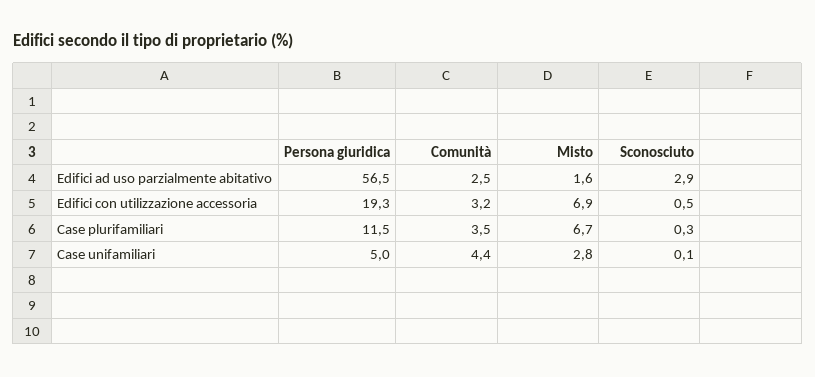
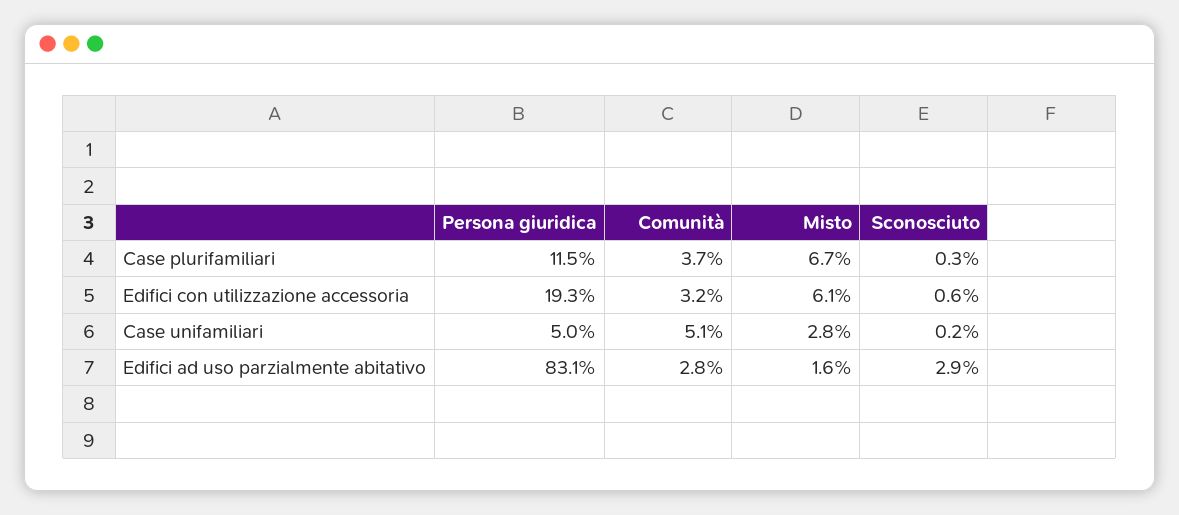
  {
    "Persona giuridica": {
-     "Edifici ad uso parzialmente abitativo": 56.5,
+     "Edifici ad uso parzialmente abitativo": 83.1,
      "Edifici con utilizzazione accessoria": 19.3,
      "Case plurifamiliari": 11.5,
      "Case unifamiliari": 5
    },
    "Comunità": {
-     "Edifici ad uso parzialmente abitativo": 2.5,
+     "Edifici ad uso parzialmente abitativo": 2.8,
      "Edifici con utilizzazione accessoria": 3.2,
-     "Case plurifamiliari": 3.5,
+     "Case plurifamiliari": 3.7,
-     "Case unifamiliari": 4.4
+     "Case unifamiliari": 5.1
    },
    "Misto": {
      "Edifici ad uso parzialmente abitativo": 1.6,
-     "Edifici con utilizzazione accessoria": 6.9,
+     "Edifici con utilizzazione accessoria": 6.1,
      "Case plurifamiliari": 6.7,
      "Case unifamiliari": 2.8
    },
    "Sconosciuto": {
      "Edifici ad uso parzialmente abitativo": 2.9,
-     "Edifici con utilizzazione accessoria": 0.5,
+     "Edifici con utilizzazione accessoria": 0.6,
      "Case plurifamiliari": 0.3,
-     "Case unifamiliari": 0.1
+     "Case unifamiliari": 0.2
    }
  }

